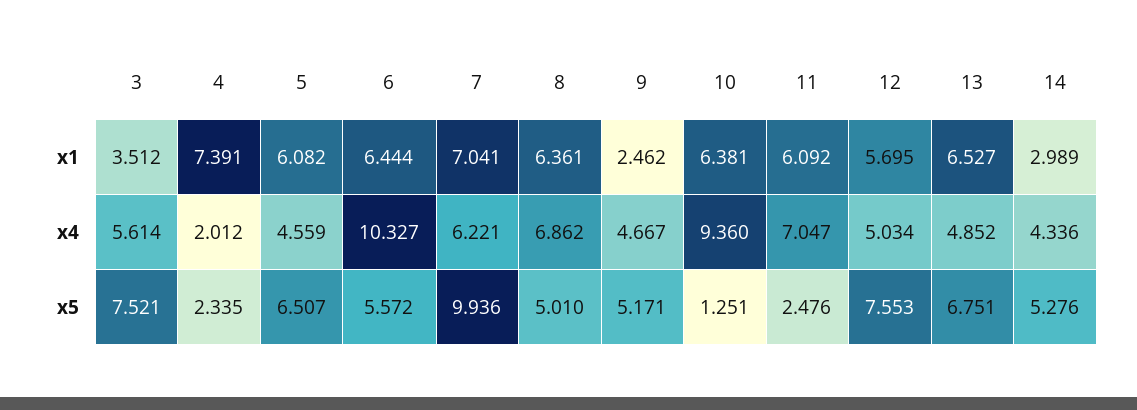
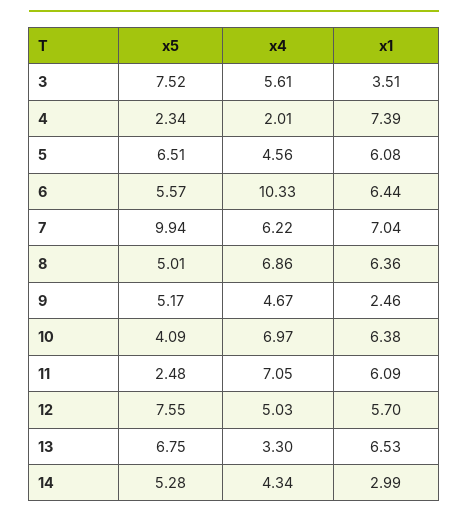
  {
    "3": {
      "x1": 3.512,
      "x4": 5.614,
      "x5": 7.521
    },
    "4": {
      "x1": 7.391,
      "x4": 2.012,
      "x5": 2.335
    },
    "5": {
      "x1": 6.082,
      "x4": 4.559,
      "x5": 6.507
    },
    "6": {
      "x1": 6.444,
      "x4": 10.327,
      "x5": 5.572
    },
    "7": {
      "x1": 7.041,
      "x4": 6.221,
      "x5": 9.936
    },
    "8": {
      "x1": 6.361,
      "x4": 6.862,
      "x5": 5.01
    },
    "9": {
      "x1": 2.462,
      "x4": 4.667,
      "x5": 5.171
    },
    "10": {
      "x1": 6.381,
-     "x4": 9.36,
+     "x4": 6.97,
-     "x5": 1.251
+     "x5": 4.09
    },
    "11": {
      "x1": 6.092,
      "x4": 7.047,
      "x5": 2.476
    },
    "12": {
      "x1": 5.695,
      "x4": 5.034,
      "x5": 7.553
    },
    "13": {
      "x1": 6.527,
-     "x4": 4.852,
+     "x4": 3.3,
      "x5": 6.751
    },
    "14": {
      "x1": 2.989,
      "x4": 4.336,
      "x5": 5.276
    }
  }

